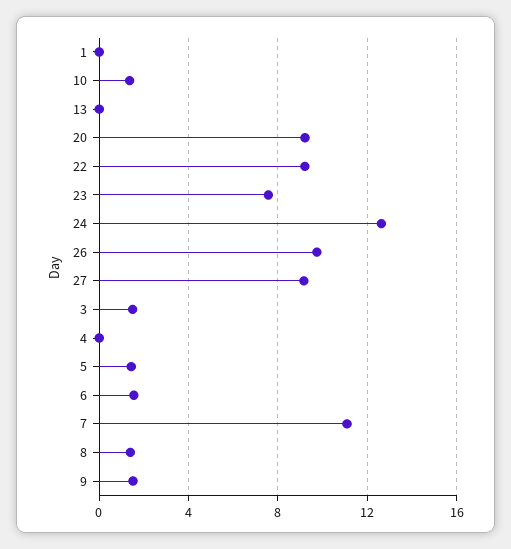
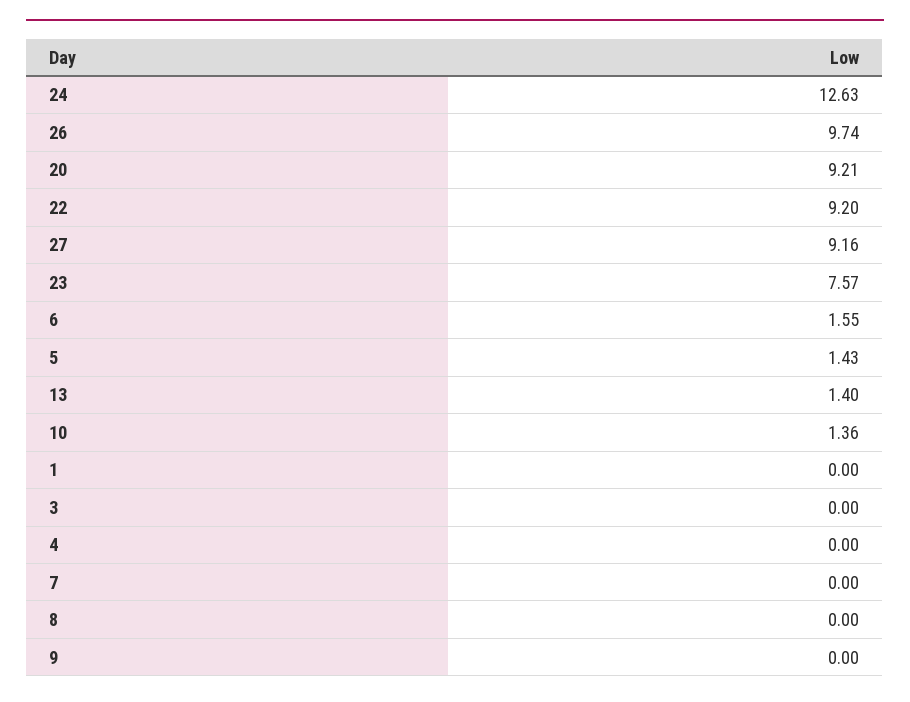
  {
    "1": 0,
    "10": 1.36,
-   "13": 0,
+   "13": 1.4,
    "20": 9.21,
    "22": 9.2,
    "23": 7.57,
    "24": 12.63,
    "26": 9.74,
    "27": 9.16,
-   "3": 1.5,
+   "3": 0,
    "4": 0,
    "5": 1.43,
    "6": 1.55,
-   "7": 11,
+   "7": 0,
-   "8": 1.5,
+   "8": 0,
-   "9": 1.5
+   "9": 0
  }

